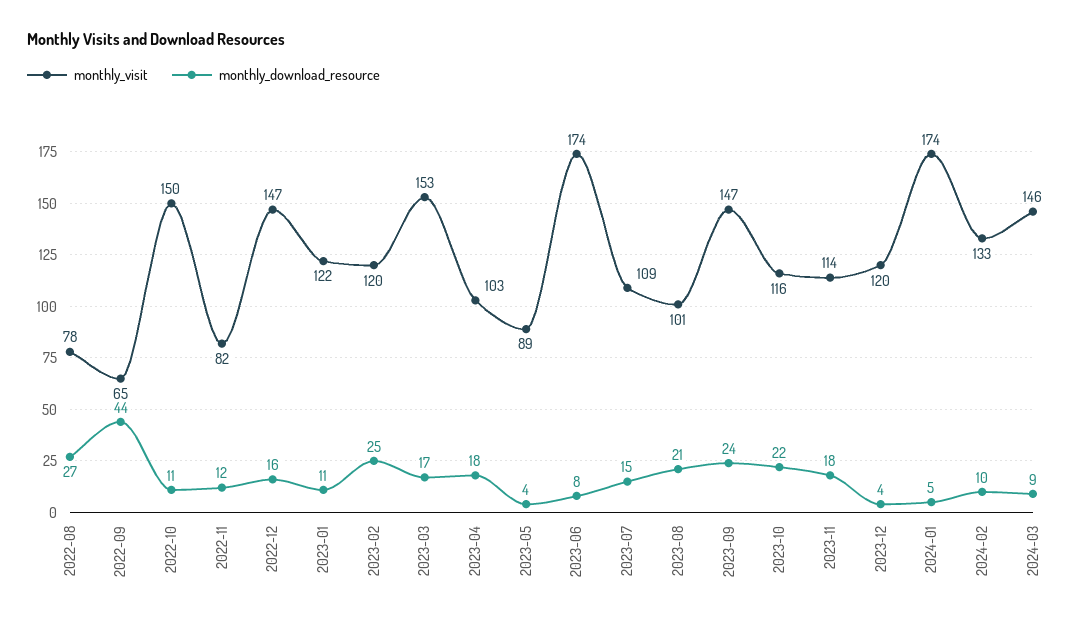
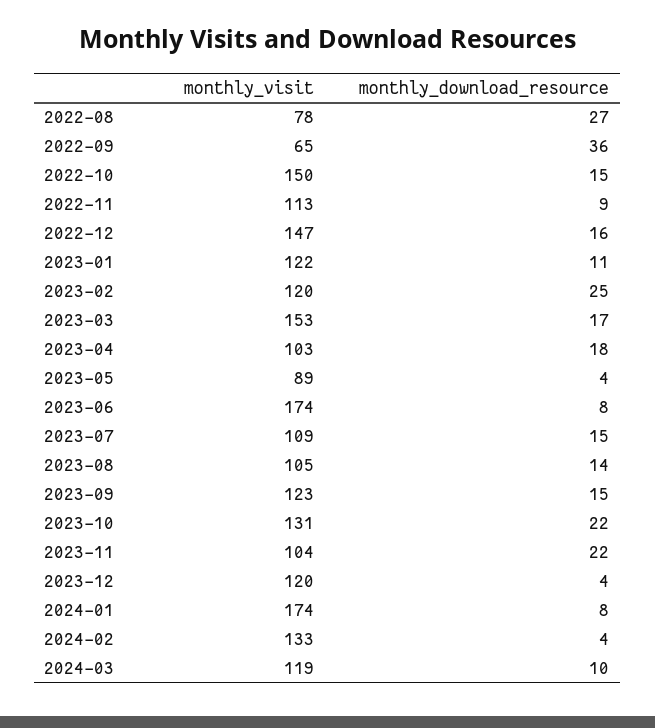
  {
    "monthly_visit": {
      "2022-08": 78,
      "2022-09": 65,
      "2022-10": 150,
-     "2022-11": 82,
+     "2022-11": 113,
      "2022-12": 147,
      "2023-01": 122,
      "2023-02": 120,
      "2023-03": 153,
      "2023-04": 103,
      "2023-05": 89,
      "2023-06": 174,
      "2023-07": 109,
-     "2023-08": 101,
+     "2023-08": 105,
-     "2023-09": 147,
+     "2023-09": 123,
-     "2023-10": 116,
+     "2023-10": 131,
-     "2023-11": 114,
+     "2023-11": 104,
      "2023-12": 120,
      "2024-01": 174,
      "2024-02": 133,
-     "2024-03": 146
+     "2024-03": 119
    },
    "monthly_download_resource": {
      "2022-08": 27,
-     "2022-09": 44,
+     "2022-09": 36,
-     "2022-10": 11,
+     "2022-10": 15,
-     "2022-11": 12,
+     "2022-11": 9,
      "2022-12": 16,
      "2023-01": 11,
      "2023-02": 25,
      "2023-03": 17,
      "2023-04": 18,
      "2023-05": 4,
      "2023-06": 8,
      "2023-07": 15,
-     "2023-08": 21,
+     "2023-08": 14,
-     "2023-09": 24,
+     "2023-09": 15,
      "2023-10": 22,
-     "2023-11": 18,
+     "2023-11": 22,
      "2023-12": 4,
-     "2024-01": 5,
+     "2024-01": 8,
-     "2024-02": 10,
+     "2024-02": 4,
-     "2024-03": 9
+     "2024-03": 10
    }
  }

